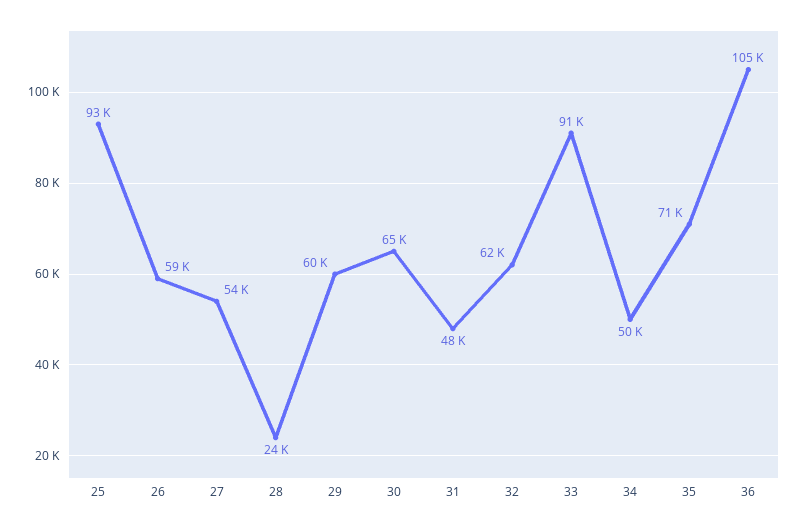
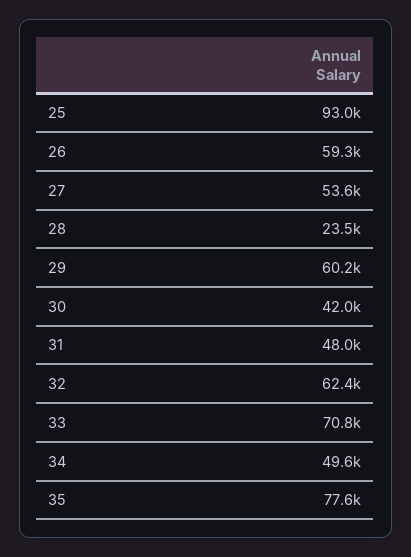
  {
    "25": 93000,
    "26": 59300,
    "27": 53600,
    "28": 23500,
    "29": 60200,
-   "30": 65000,
+   "30": 42000,
    "31": 48000,
    "32": 62400,
-   "33": 91000,
+   "33": 70800,
    "34": 49600,
-   "35": 71000,
+   "35": 77600
-   "36": 105000
  }

